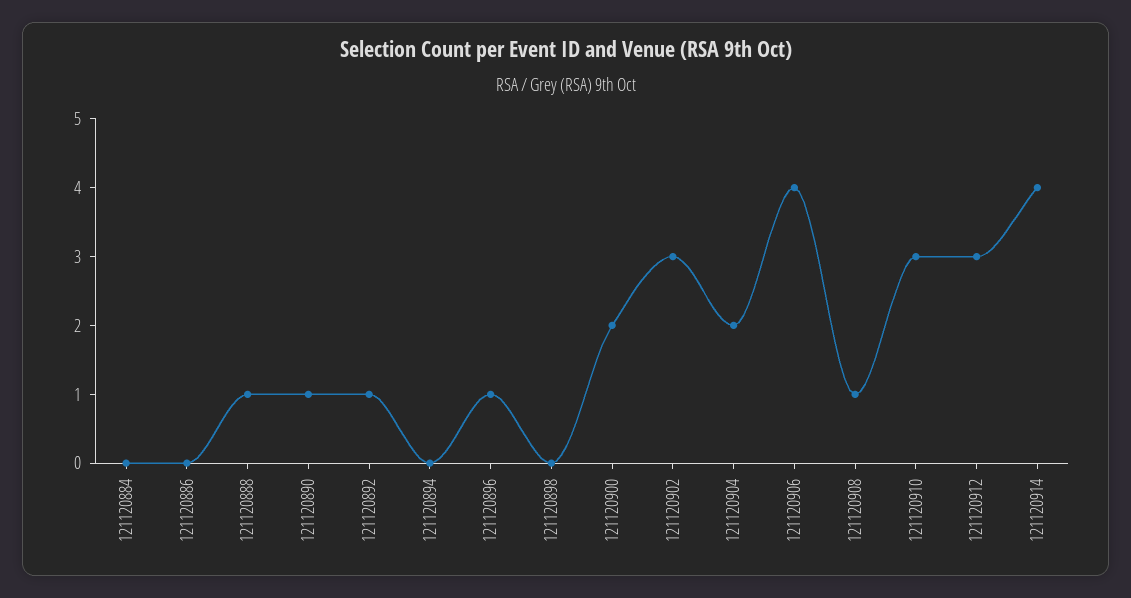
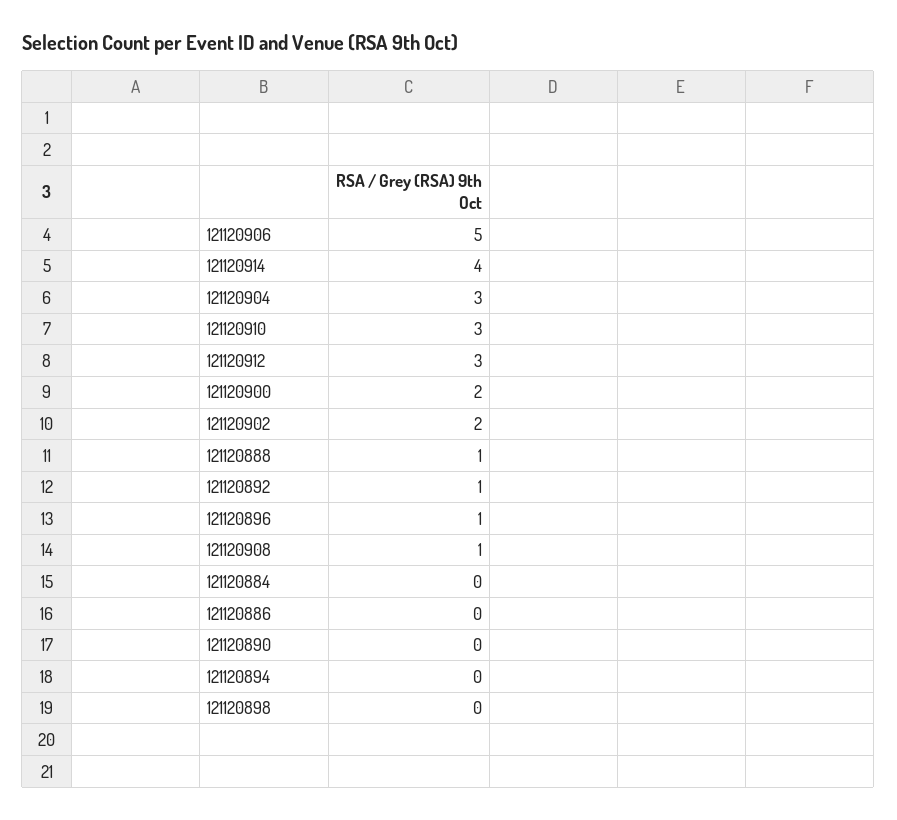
  {
    "121120884": 0,
    "121120886": 0,
    "121120888": 1,
-   "121120890": 1,
+   "121120890": 0,
    "121120892": 1,
    "121120894": 0,
    "121120896": 1,
    "121120898": 0,
    "121120900": 2,
-   "121120902": 3,
+   "121120902": 2,
-   "121120904": 2,
+   "121120904": 3,
-   "121120906": 4,
+   "121120906": 5,
    "121120908": 1,
    "121120910": 3,
    "121120912": 3,
    "121120914": 4
  }

